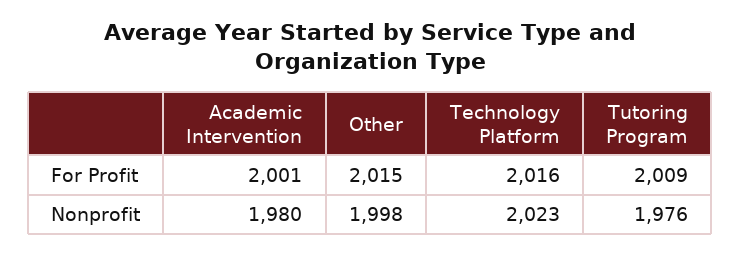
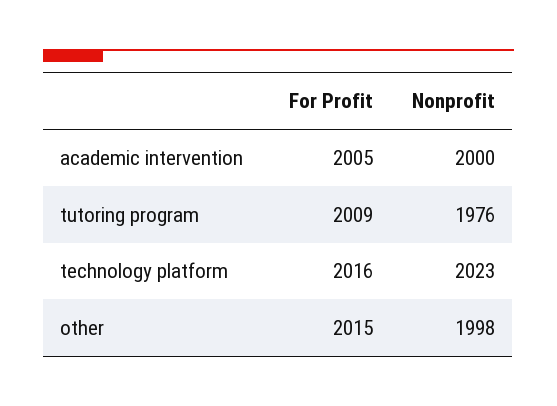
  {
    "Academic Intervention": {
-     "For Profit": 2001,
+     "For Profit": 2005,
-     "Nonprofit": 1980
+     "Nonprofit": 2000
    },
    "Other": {
      "For Profit": 2015,
      "Nonprofit": 1998
    },
    "Technology Platform": {
      "For Profit": 2016,
      "Nonprofit": 2023
    },
    "Tutoring Program": {
      "For Profit": 2009,
      "Nonprofit": 1976
    }
  }

